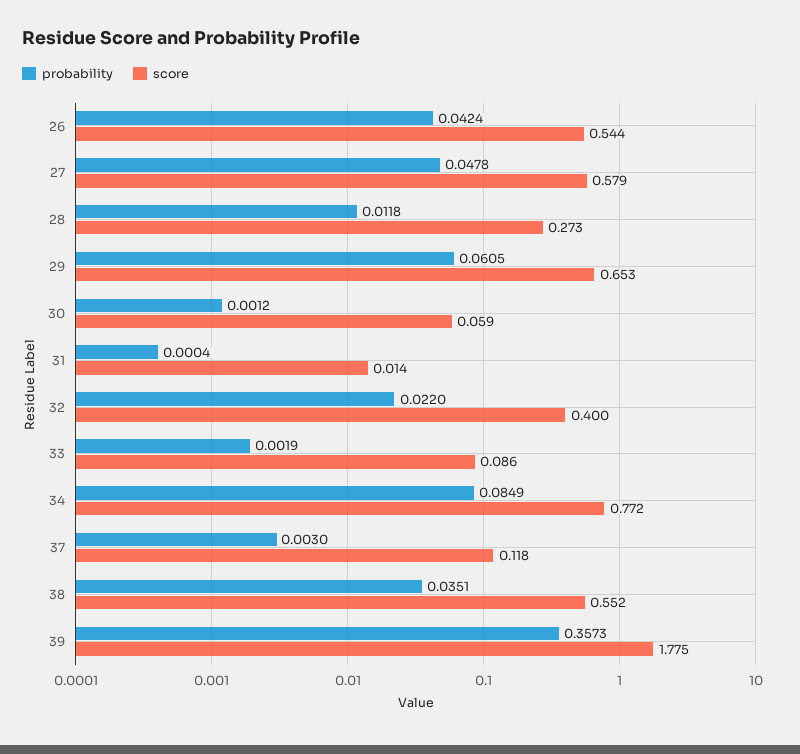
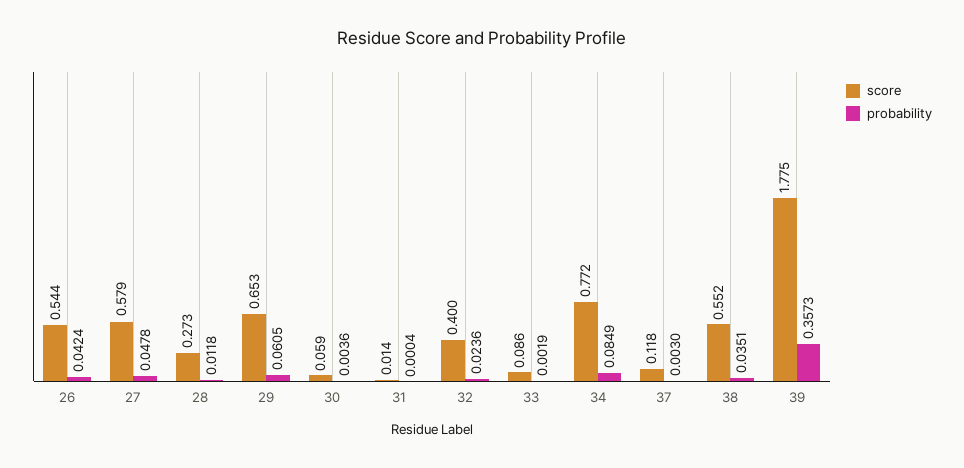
  {
    "probability": {
      "26": 0.0424,
      "27": 0.0478,
      "28": 0.0118,
      "29": 0.0605,
-     "30": 0.0012,
+     "30": 0.0036,
      "31": 0.0004,
-     "32": 0.022,
+     "32": 0.0236,
      "33": 0.0019,
      "34": 0.0849,
      "37": 0.003,
      "38": 0.0351,
      "39": 0.3573
    },
    "score": {
      "26": 0.544,
      "27": 0.579,
      "28": 0.273,
      "29": 0.653,
      "30": 0.059,
      "31": 0.014,
      "32": 0.4,
      "33": 0.086,
      "34": 0.772,
      "37": 0.118,
      "38": 0.552,
      "39": 1.775
    }
  }

